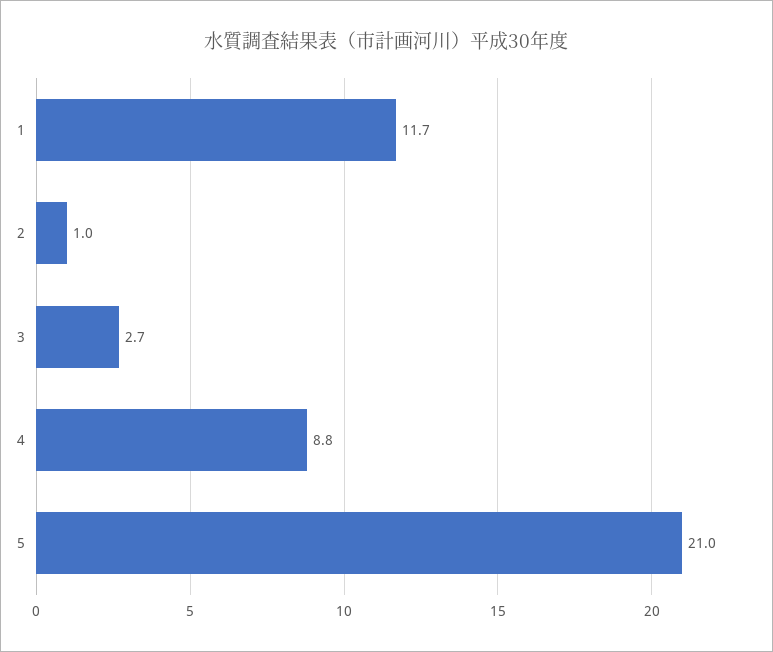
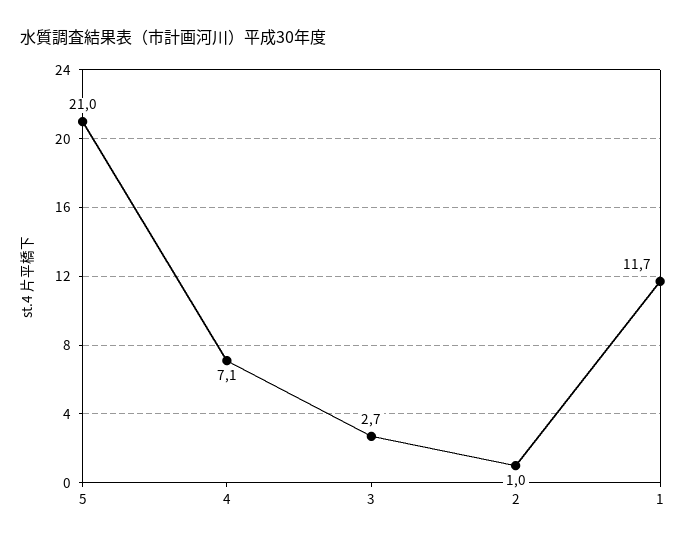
  {
    "1": 11.7,
    "2": 1,
    "3": 2.7,
-   "4": 8.8,
+   "4": 7.1,
    "5": 21
  }

